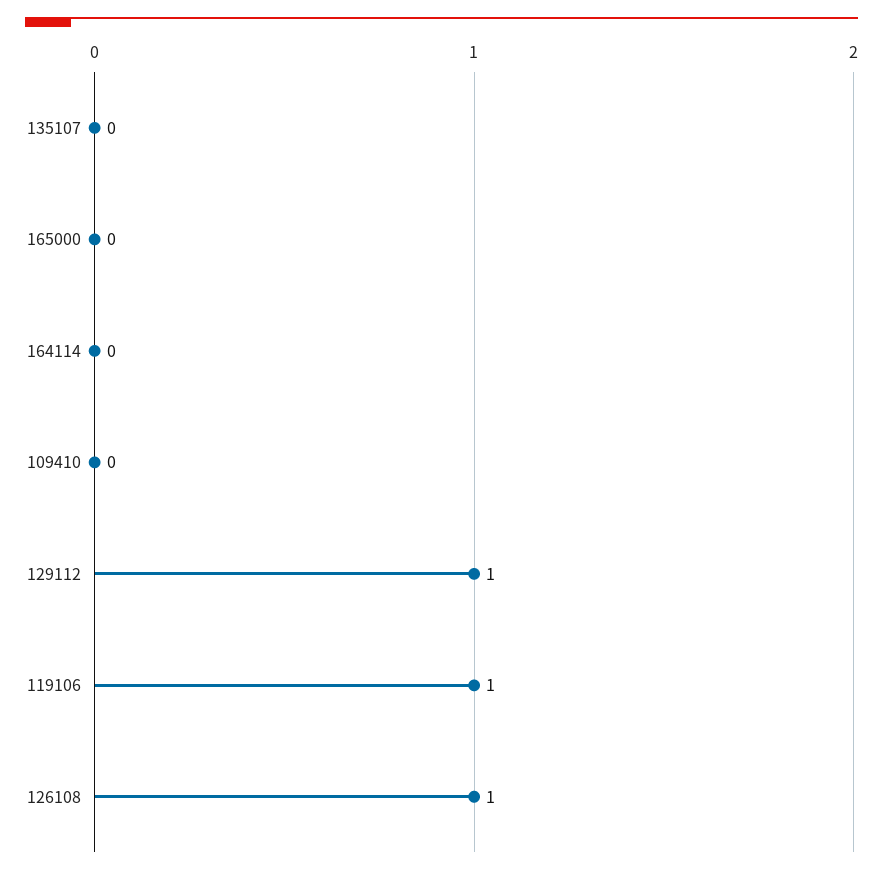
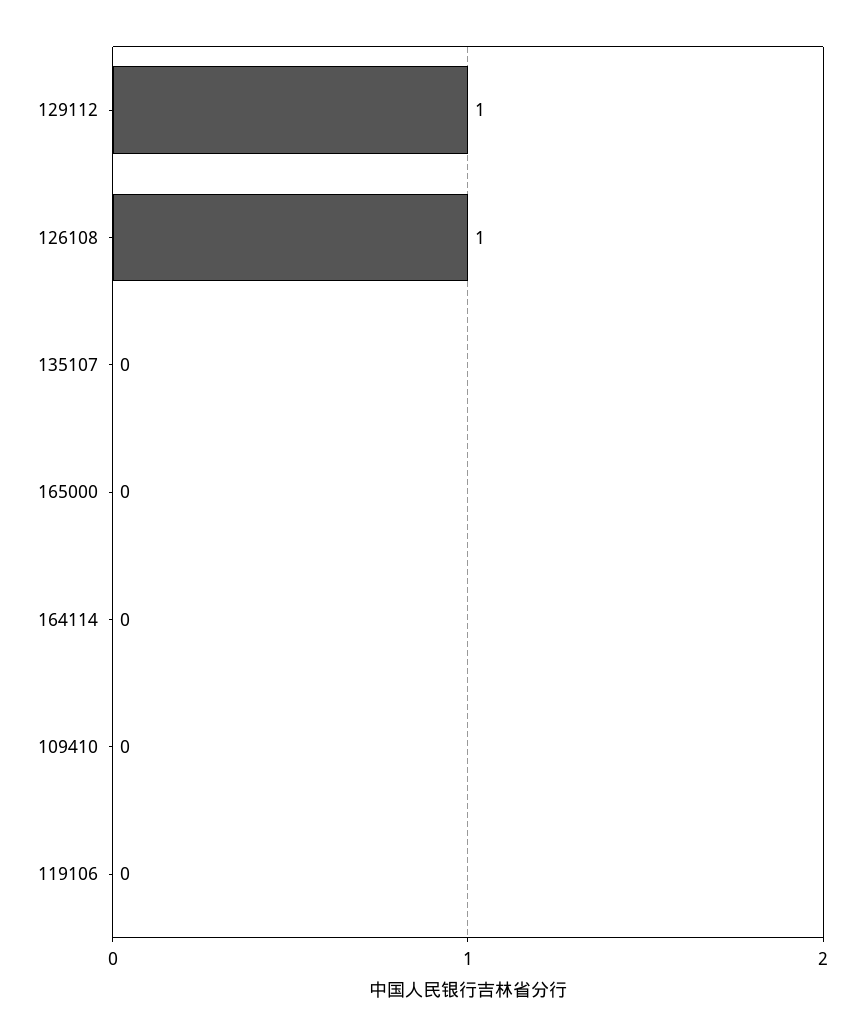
  {
    "135107": 0,
    "165000": 0,
    "164114": 0,
    "109410": 0,
    "129112": 1,
-   "119106": 1,
+   "119106": 0,
    "126108": 1
  }

